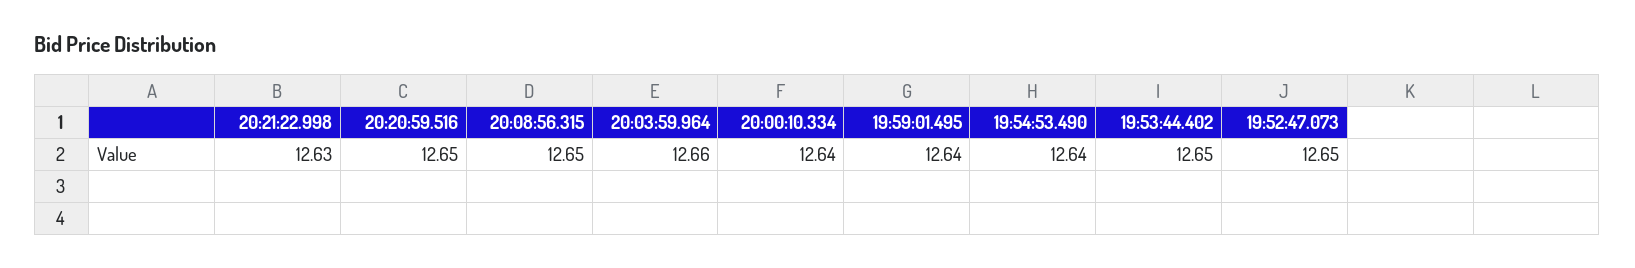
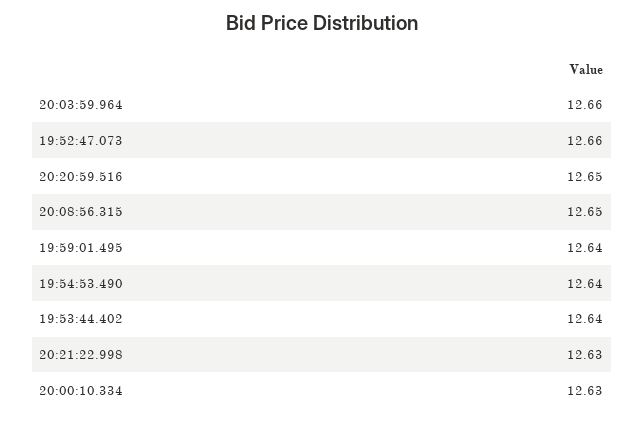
  {
    "20:21:22.998": 12.63,
    "20:20:59.516": 12.65,
    "20:08:56.315": 12.65,
    "20:03:59.964": 12.66,
-   "20:00:10.334": 12.64,
+   "20:00:10.334": 12.63,
    "19:59:01.495": 12.64,
    "19:54:53.490": 12.64,
-   "19:53:44.402": 12.65,
+   "19:53:44.402": 12.64,
-   "19:52:47.073": 12.65
+   "19:52:47.073": 12.66
  }

